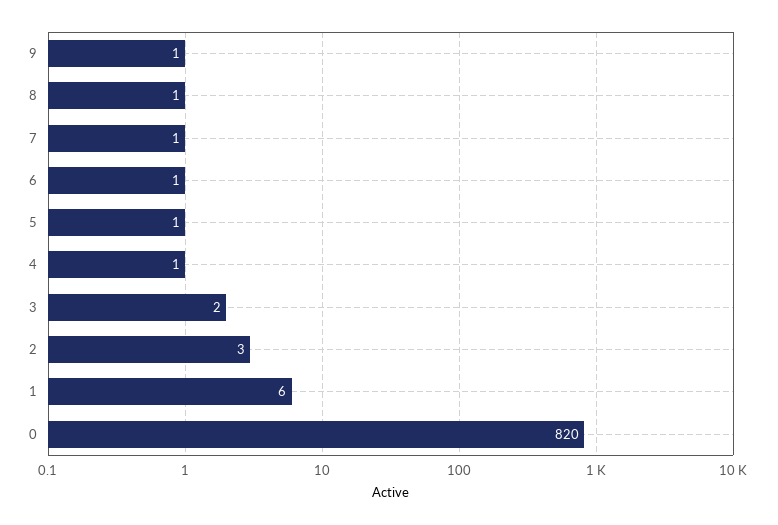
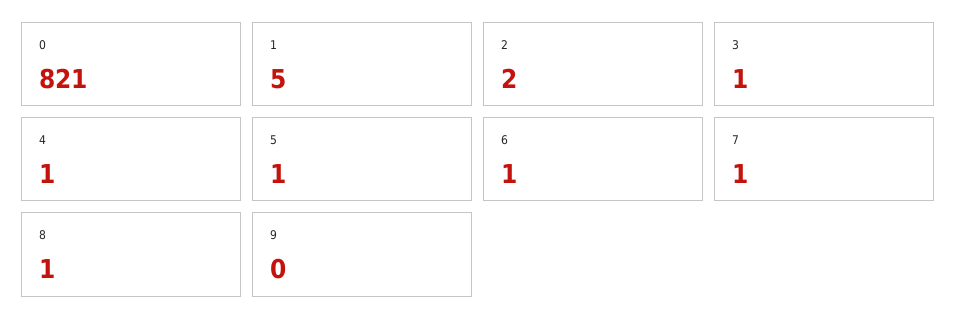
  {
-   "9": 1,
+   "9": 0,
    "8": 1,
    "7": 1,
    "6": 1,
    "5": 1,
    "4": 1,
-   "3": 2,
+   "3": 1,
-   "2": 3,
+   "2": 2,
-   "1": 6,
+   "1": 5,
-   "0": 820
+   "0": 821
  }

